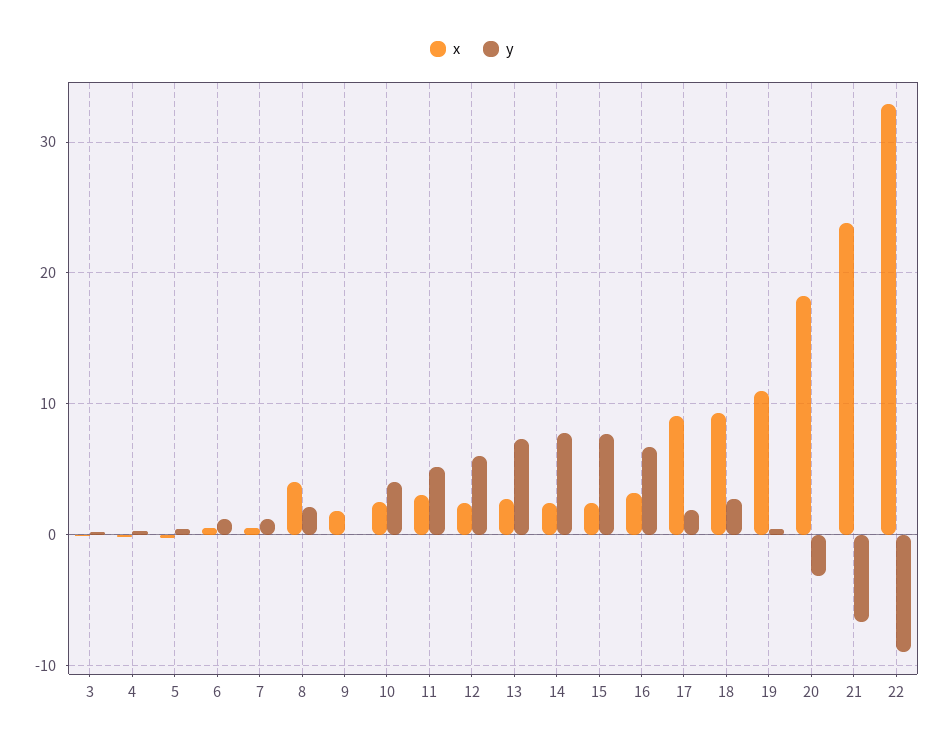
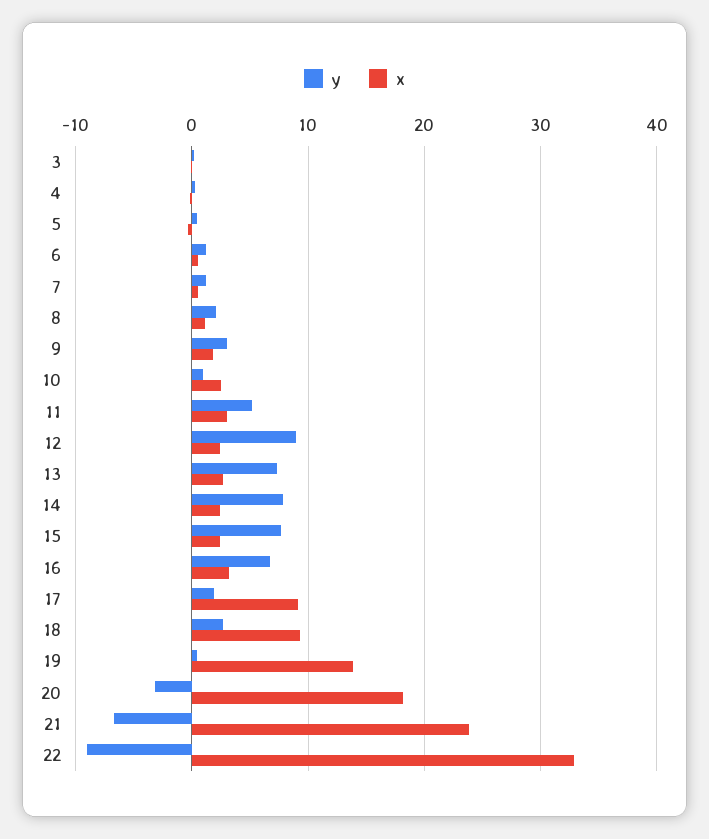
  {
    "x": {
      "3": 0,
      "4": 0,
      "5": 0,
      "6": 1,
      "7": 1,
-     "8": 4,
+     "8": 1,
      "9": 2,
      "10": 3,
      "11": 3,
      "12": 2,
      "13": 3,
      "14": 2,
      "15": 2,
      "16": 3,
      "17": 9,
      "18": 9,
-     "19": 11,
+     "19": 14,
      "20": 18,
      "21": 24,
      "22": 33
    },
    "y": {
      "3": 0,
      "4": 0,
      "5": 0,
      "6": 1,
      "7": 1,
      "8": 2,
-     "9": 0,
+     "9": 3,
-     "10": 4,
+     "10": 1,
      "11": 5,
-     "12": 6,
+     "12": 9,
      "13": 7,
      "14": 8,
      "15": 8,
      "16": 7,
      "17": 2,
      "18": 3,
      "19": 0,
      "20": -3,
      "21": -7,
      "22": -9
    }
  }

